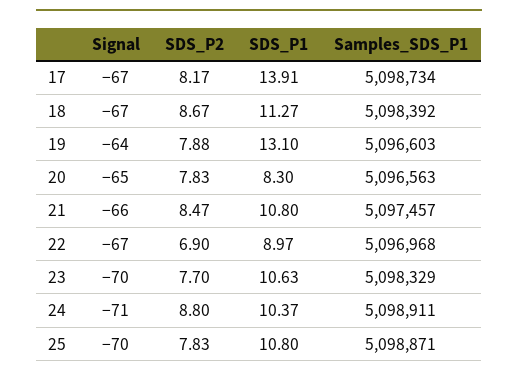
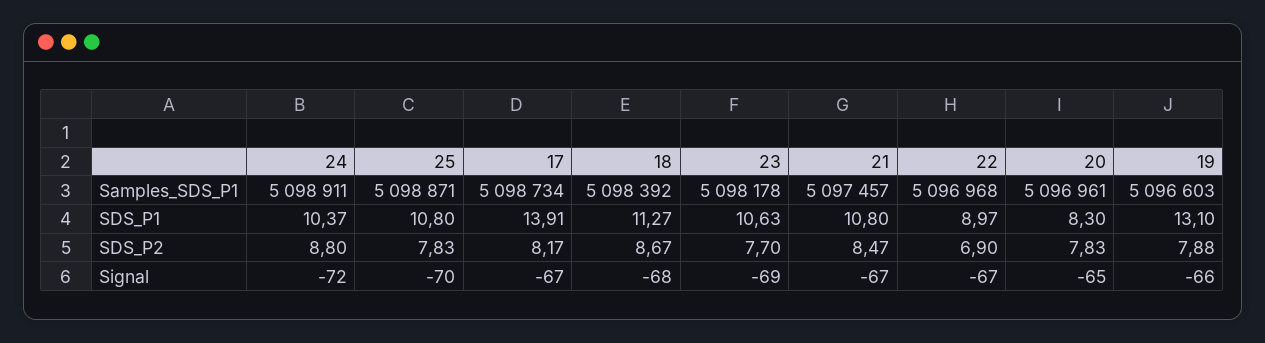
  {
    "Signal": {
      "17": -67,
-     "18": -67,
+     "18": -68,
-     "19": -64,
+     "19": -66,
      "20": -65,
-     "21": -66,
+     "21": -67,
      "22": -67,
-     "23": -70,
+     "23": -69,
-     "24": -71,
+     "24": -72,
      "25": -70
    },
    "SDS_P2": {
      "17": 8.17,
      "18": 8.67,
      "19": 7.88,
      "20": 7.83,
      "21": 8.47,
      "22": 6.9,
      "23": 7.7,
      "24": 8.8,
      "25": 7.83
    },
    "SDS_P1": {
      "17": 13.91,
      "18": 11.27,
      "19": 13.1,
      "20": 8.3,
      "21": 10.8,
      "22": 8.97,
      "23": 10.63,
      "24": 10.37,
      "25": 10.8
    },
    "Samples_SDS_P1": {
      "17": 5098734,
      "18": 5098392,
      "19": 5096603,
-     "20": 5096563,
+     "20": 5096961,
      "21": 5097457,
      "22": 5096968,
-     "23": 5098329,
+     "23": 5098178,
      "24": 5098911,
      "25": 5098871
    }
  }

